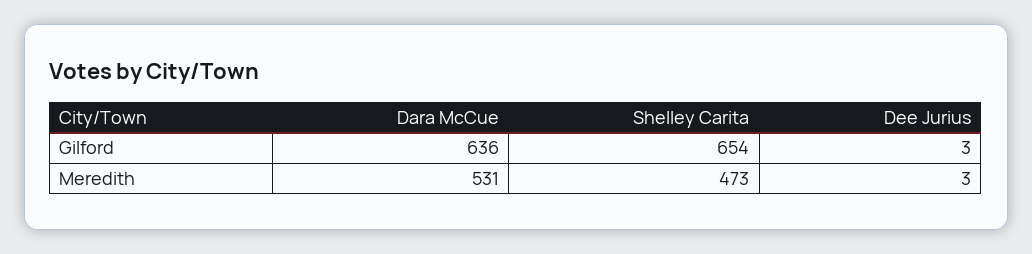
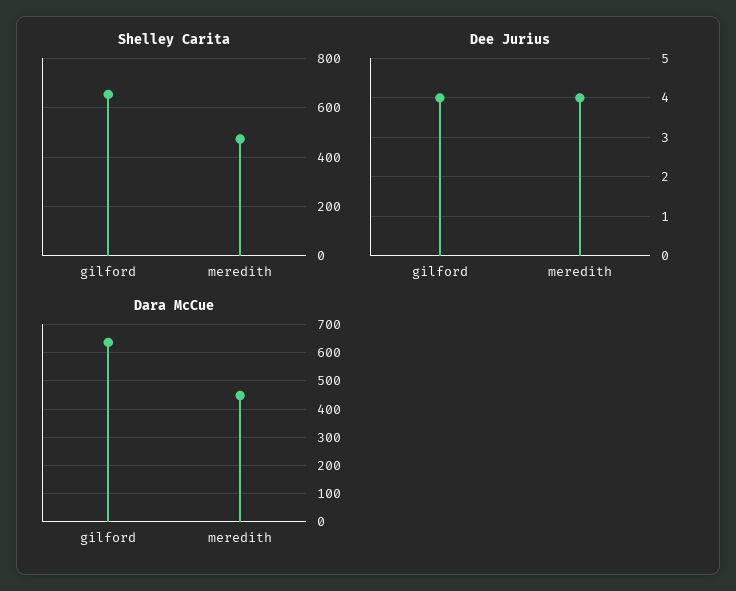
  {
    "Dara McCue": {
      "Gilford": 636,
-     "Meredith": 531
+     "Meredith": 450
    },
    "Shelley Carita": {
      "Gilford": 654,
      "Meredith": 473
    },
    "Dee Jurius": {
-     "Gilford": 3,
+     "Gilford": 4,
-     "Meredith": 3
+     "Meredith": 4
    }
  }

